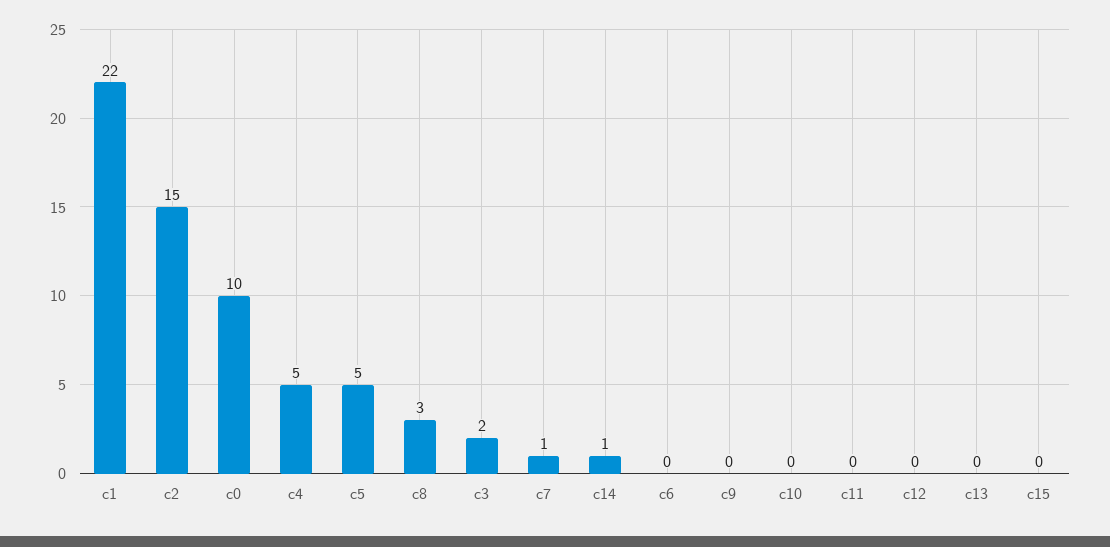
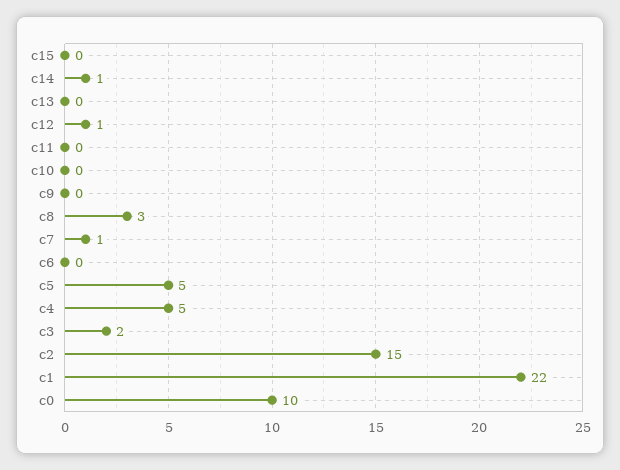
  {
    "c1": 22,
    "c2": 15,
    "c0": 10,
    "c4": 5,
    "c5": 5,
    "c8": 3,
    "c3": 2,
    "c7": 1,
    "c14": 1,
    "c6": 0,
    "c9": 0,
    "c10": 0,
    "c11": 0,
-   "c12": 0,
+   "c12": 1,
    "c13": 0,
    "c15": 0
  }

